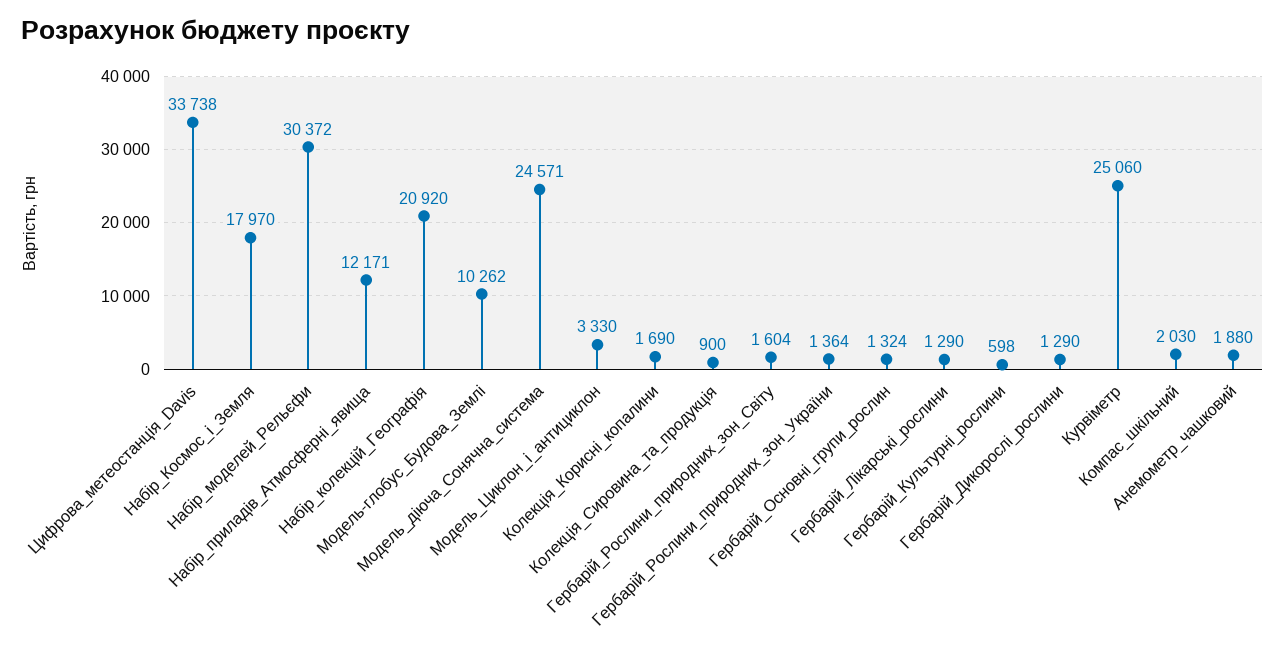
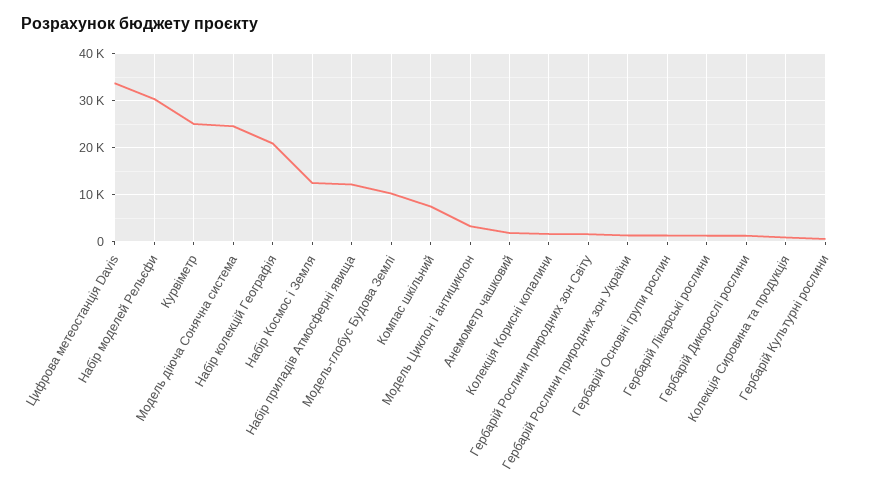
  {
    "Цифрова_метеостанція_Davis": 33738,
-   "Набір_Космос_і_Земля": 17970,
+   "Набір_Космос_і_Земля": 12000,
    "Набір_моделей_Рельєфи": 30372,
    "Набір_приладів_Атмосферні_явища": 12171,
    "Набір_колекцій_Географія": 20920,
    "Модель-глобус_Будова_Землі": 10262,
    "Модель_діюча_Сонячна_система": 24571,
    "Модель_Циклон_і_антициклон": 3330,
    "Колекція_Корисні_копалини": 1690,
    "Колекція_Сировина_та_продукція": 900,
    "Гербарій_Рослини_природних_зон_Світу": 1604,
    "Гербарій_Рослини_природних_зон_України": 1364,
    "Гербарій_Основні_групи_рослин": 1324,
    "Гербарій_Лікарські_рослини": 1290,
    "Гербарій_Культурні_рослини": 598,
    "Гербарій_Дикорослі_рослини": 1290,
    "Курвіметр": 25060,
-   "Компас_шкільний": 2030,
+   "Компас_шкільний": 8000,
    "Анемометр_чашковий": 1880
  }

